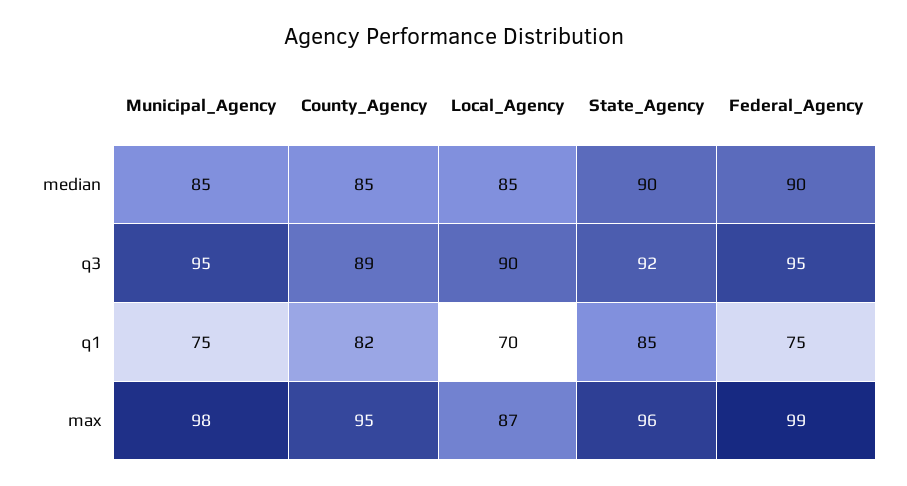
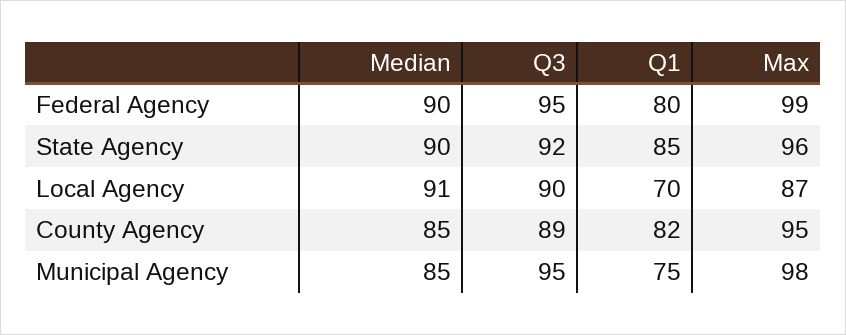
  {
    "Municipal_Agency": {
      "median": 85,
      "q3": 95,
      "q1": 75,
      "max": 98
    },
    "County_Agency": {
      "median": 85,
      "q3": 89,
      "q1": 82,
      "max": 95
    },
    "Local_Agency": {
-     "median": 85,
+     "median": 91,
      "q3": 90,
      "q1": 70,
      "max": 87
    },
    "State_Agency": {
      "median": 90,
      "q3": 92,
      "q1": 85,
      "max": 96
    },
    "Federal_Agency": {
      "median": 90,
      "q3": 95,
-     "q1": 75,
+     "q1": 80,
      "max": 99
    }
  }

